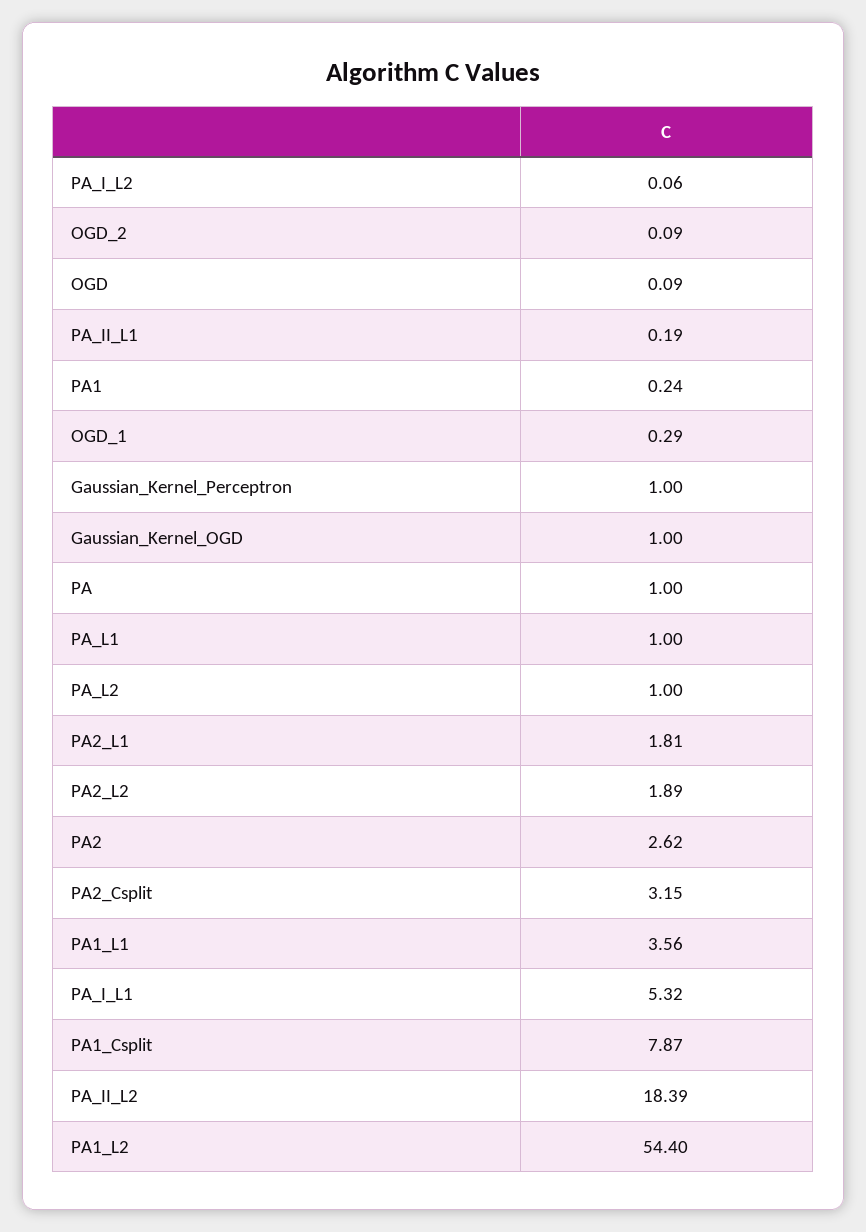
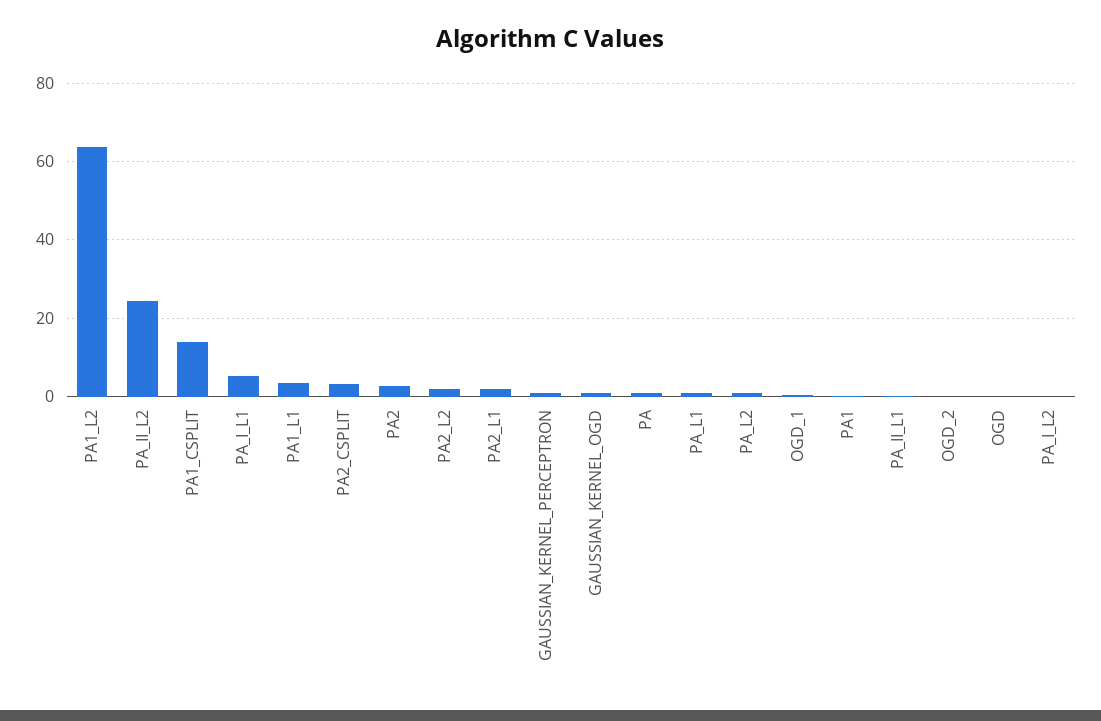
  {
    "PA_I_L2": 0.06,
    "OGD_2": 0.09,
    "OGD": 0.09,
    "PA_II_L1": 0.19,
    "PA1": 0.24,
    "OGD_1": 0.29,
    "Gaussian_Kernel_Perceptron": 1,
    "Gaussian_Kernel_OGD": 1,
    "PA": 1,
    "PA_L1": 1,
    "PA_L2": 1,
    "PA2_L1": 1.81,
    "PA2_L2": 1.89,
    "PA2": 2.62,
    "PA2_Csplit": 3.15,
    "PA1_L1": 3.56,
    "PA_I_L1": 5.32,
-   "PA1_Csplit": 7.87,
+   "PA1_Csplit": 14,
-   "PA_II_L2": 18.39,
+   "PA_II_L2": 24,
-   "PA1_L2": 54.4
+   "PA1_L2": 64
  }

